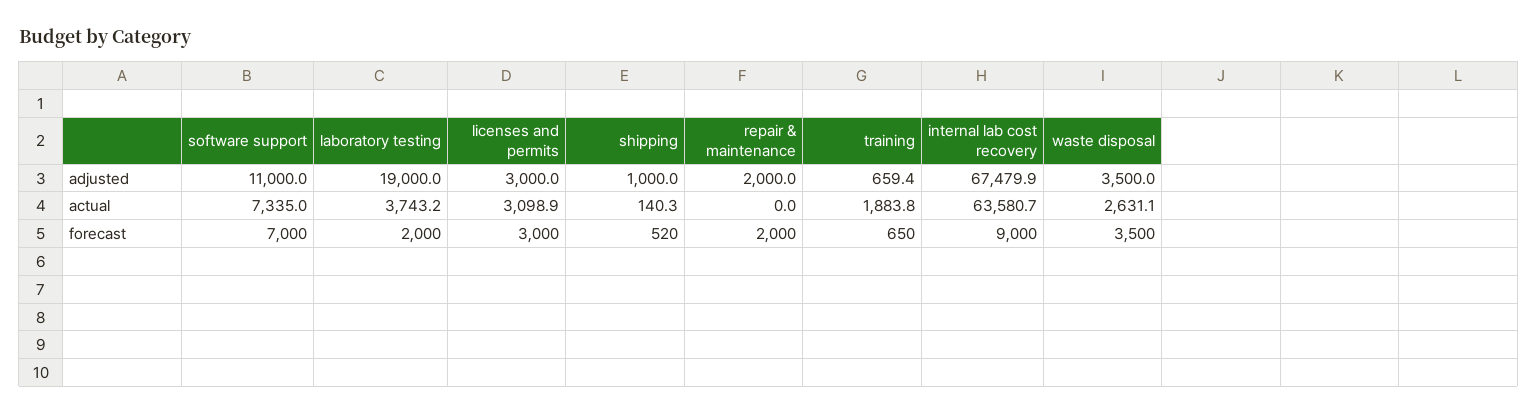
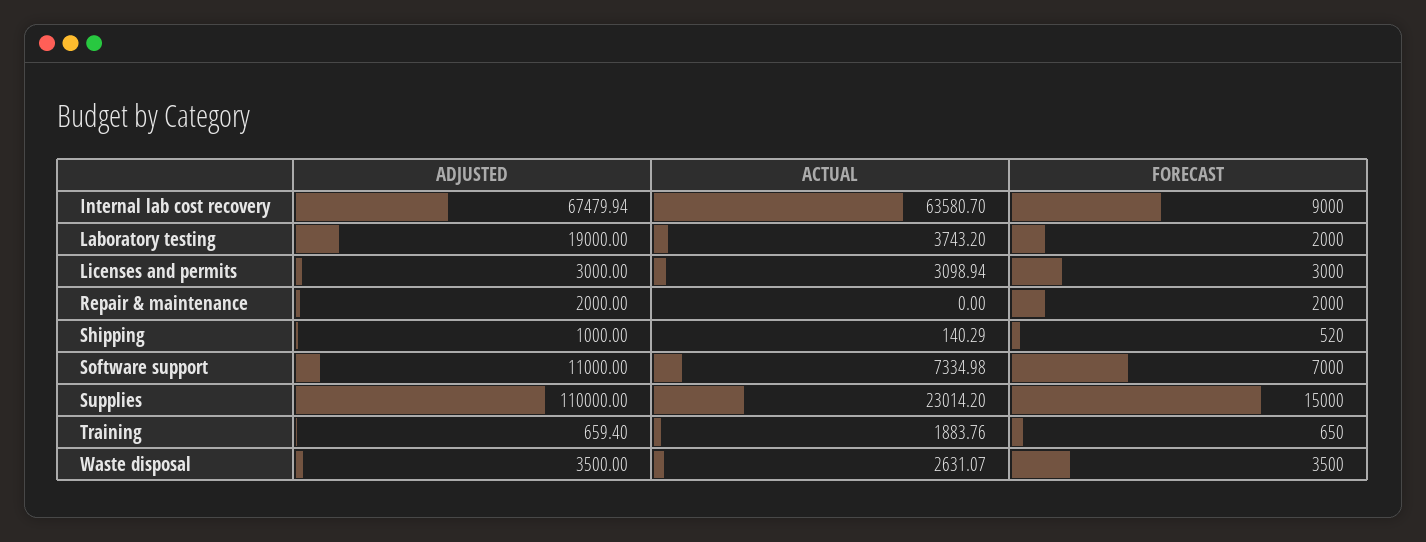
  {
    "software support": {
      "adjusted": 11000,
      "actual": 7334.98,
      "forecast": 7000
    },
    "laboratory testing": {
      "adjusted": 19000,
      "actual": 3743.2,
      "forecast": 2000
    },
    "licenses and permits": {
      "adjusted": 3000,
      "actual": 3098.94,
      "forecast": 3000
    },
    "shipping": {
      "adjusted": 1000,
      "actual": 140.29,
      "forecast": 520
    },
    "repair & maintenance": {
      "adjusted": 2000,
      "actual": 0,
      "forecast": 2000
    },
    "training": {
      "adjusted": 659.4,
      "actual": 1883.76,
      "forecast": 650
    },
    "internal lab cost recovery": {
      "adjusted": 67479.94,
      "actual": 63580.7,
      "forecast": 9000
    },
    "waste disposal": {
      "adjusted": 3500,
      "actual": 2631.07,
      "forecast": 3500
-   }
+   },
+   "Supplies": {
+     "adjusted": 110000,
+     "actual": 23014.2,
+     "forecast": 15000
+   }
  }

